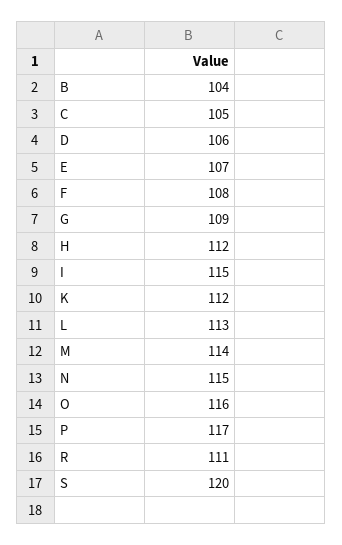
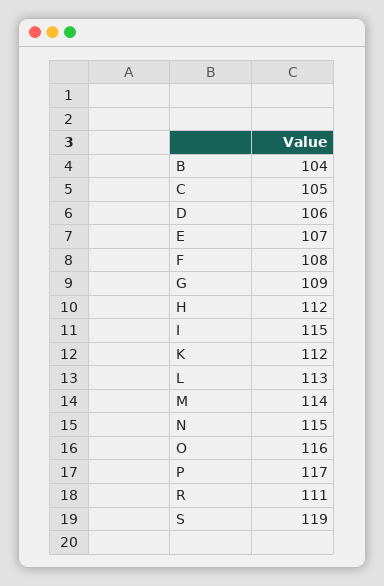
  {
    "B": 104,
    "C": 105,
    "D": 106,
    "E": 107,
    "F": 108,
    "G": 109,
    "H": 112,
    "I": 115,
    "K": 112,
    "L": 113,
    "M": 114,
    "N": 115,
    "O": 116,
    "P": 117,
    "R": 111,
-   "S": 120
+   "S": 119
  }

